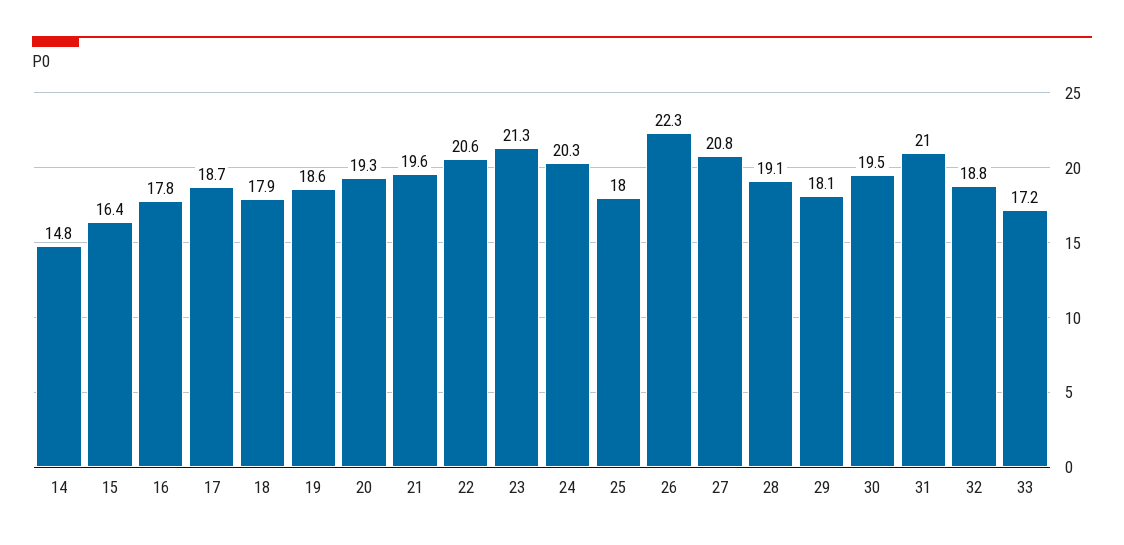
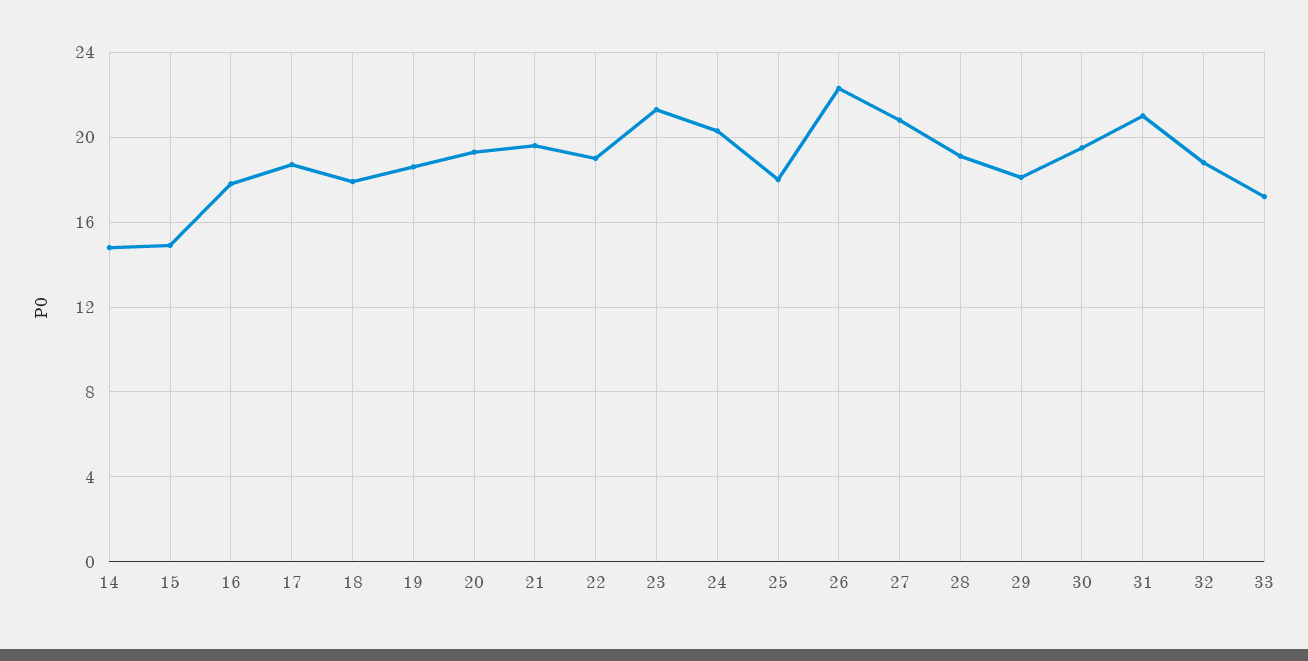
  {
    "14": 14.8,
-   "15": 16.4,
+   "15": 15,
    "16": 17.8,
    "17": 18.7,
    "18": 17.9,
    "19": 18.6,
    "20": 19.3,
    "21": 19.6,
-   "22": 20.6,
+   "22": 19,
    "23": 21.3,
    "24": 20.3,
    "25": 18,
    "26": 22.3,
    "27": 20.8,
    "28": 19.1,
    "29": 18.1,
    "30": 19.5,
    "31": 21,
    "32": 18.8,
    "33": 17.2
  }

